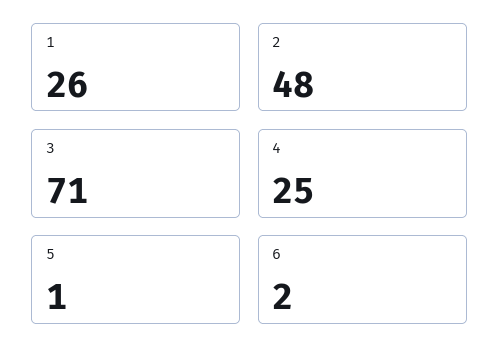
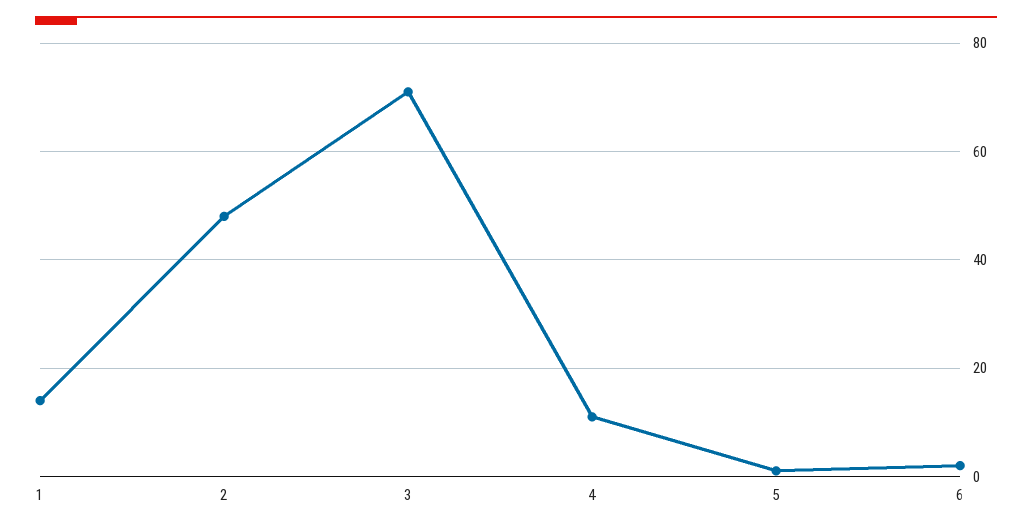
  {
-   "1": 26,
+   "1": 15,
    "2": 48,
    "3": 71,
-   "4": 25,
+   "4": 10,
    "5": 1,
    "6": 2
  }

